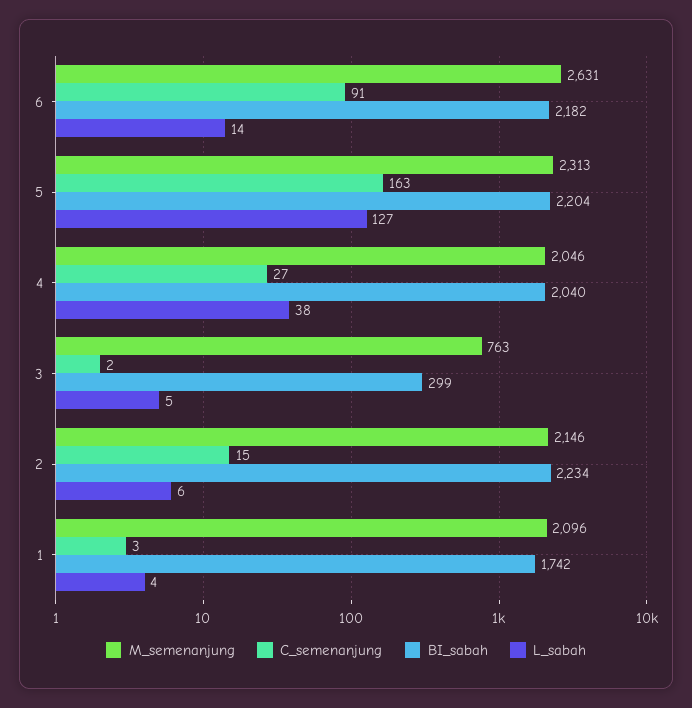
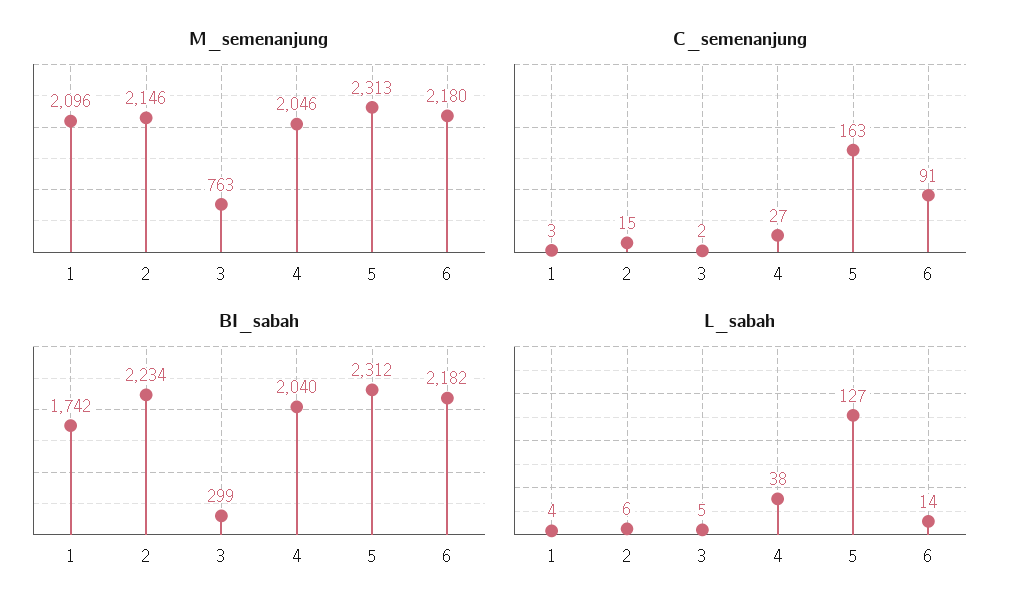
  {
    "M_semenanjung": {
-     "6": 2631,
+     "6": 2180,
      "5": 2313,
      "4": 2046,
      "3": 763,
      "2": 2146,
      "1": 2096
    },
    "C_semenanjung": {
      "6": 91,
      "5": 163,
      "4": 27,
      "3": 2,
      "2": 15,
      "1": 3
    },
    "BI_sabah": {
      "6": 2182,
-     "5": 2204,
+     "5": 2312,
      "4": 2040,
      "3": 299,
      "2": 2234,
      "1": 1742
    },
    "L_sabah": {
      "6": 14,
      "5": 127,
      "4": 38,
      "3": 5,
      "2": 6,
      "1": 4
    }
  }

